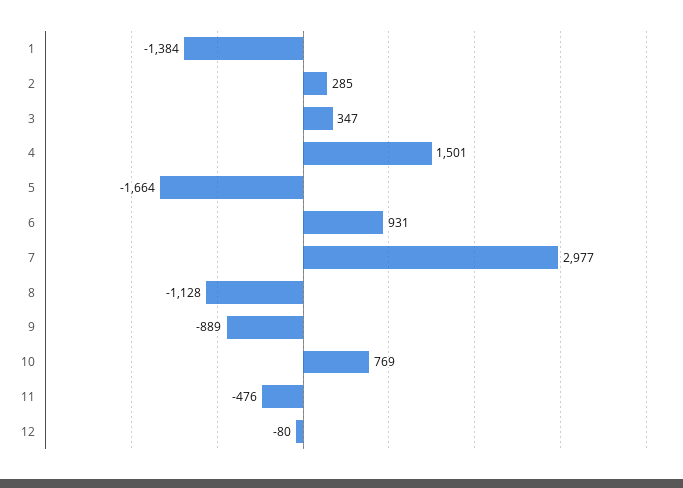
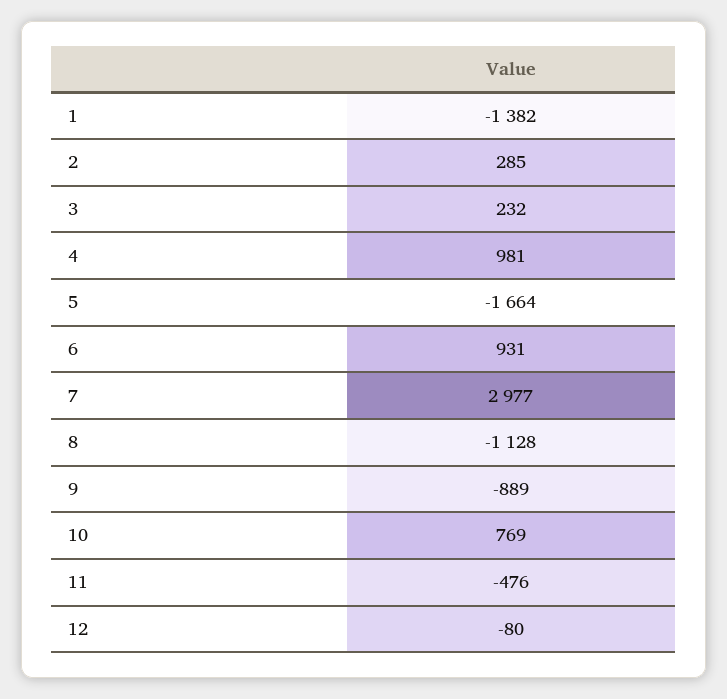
  {
-   "1": -1384,
+   "1": -1382,
    "2": 285,
-   "3": 347,
+   "3": 232,
-   "4": 1501,
+   "4": 981,
    "5": -1664,
    "6": 931,
    "7": 2977,
    "8": -1128,
    "9": -889,
    "10": 769,
    "11": -476,
    "12": -80
  }

